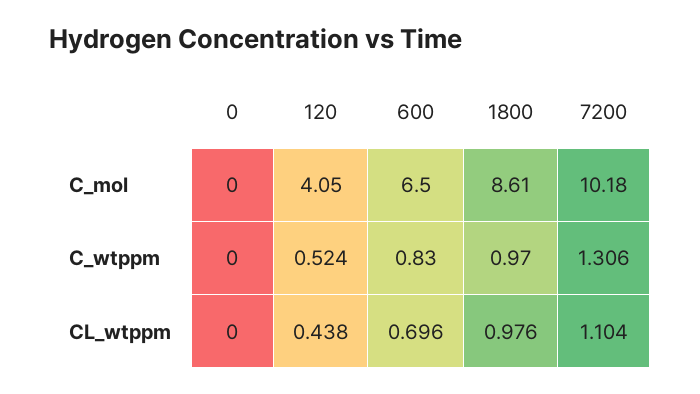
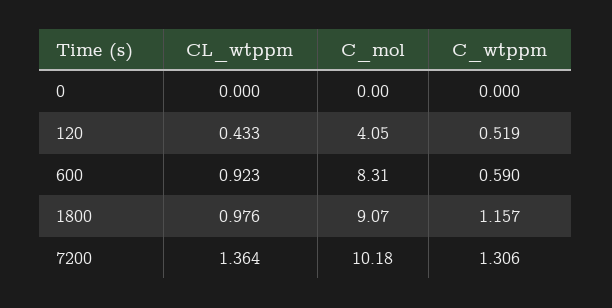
  {
    "0": {
      "C_mol": 0,
      "C_wtppm": 0,
      "CL_wtppm": 0
    },
    "120": {
      "C_mol": 4.05,
-     "C_wtppm": 0.524,
+     "C_wtppm": 0.519,
-     "CL_wtppm": 0.438
+     "CL_wtppm": 0.433
    },
    "600": {
-     "C_mol": 6.5,
+     "C_mol": 8.31,
-     "C_wtppm": 0.83,
+     "C_wtppm": 0.59,
-     "CL_wtppm": 0.696
+     "CL_wtppm": 0.923
    },
    "1800": {
-     "C_mol": 8.61,
+     "C_mol": 9.07,
-     "C_wtppm": 0.97,
+     "C_wtppm": 1.157,
      "CL_wtppm": 0.976
    },
    "7200": {
      "C_mol": 10.18,
      "C_wtppm": 1.306,
-     "CL_wtppm": 1.104
+     "CL_wtppm": 1.364
    }
  }

